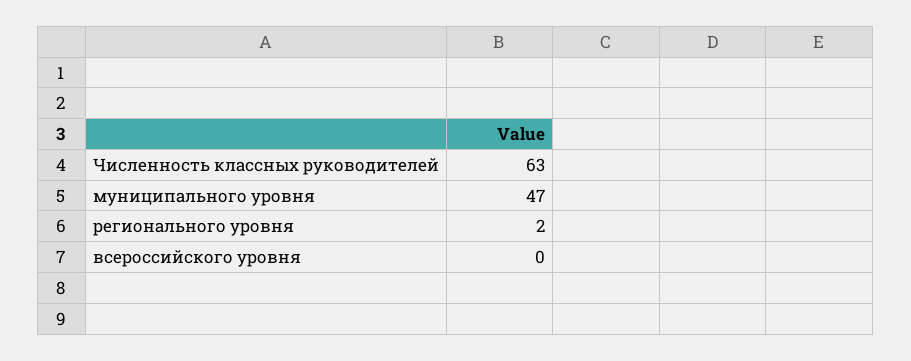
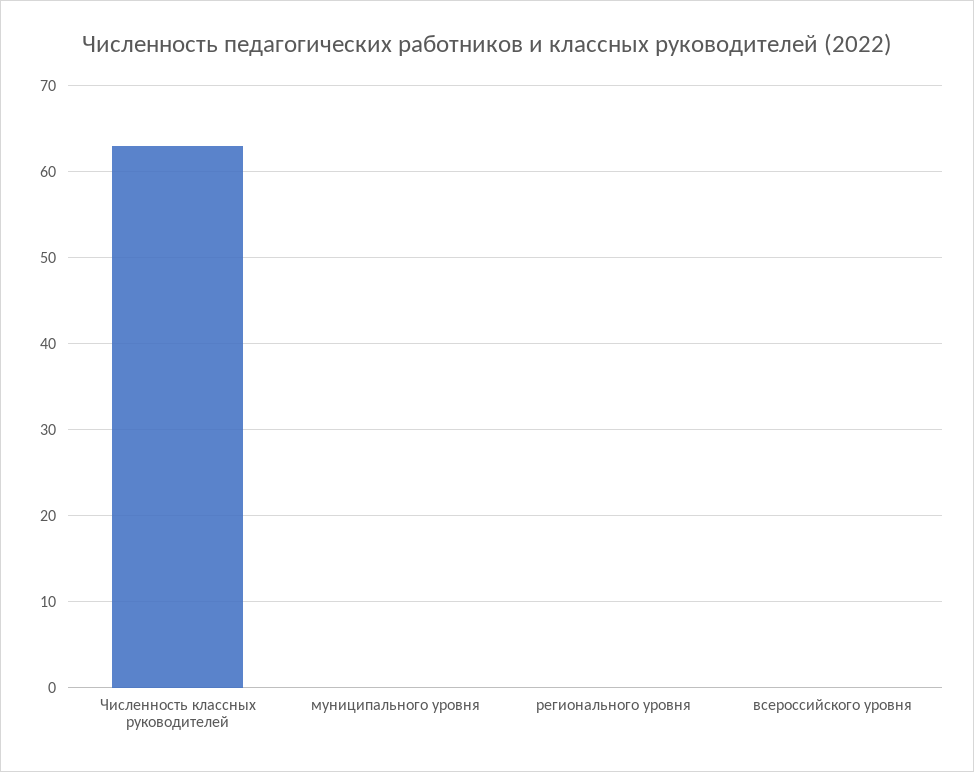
  {
    "Численность классных руководителей": 63,
-   "муниципального уровня": 47,
+   "муниципального уровня": 0,
-   "регионального уровня": 2,
+   "регионального уровня": 0,
    "всероссийского уровня": 0
  }

